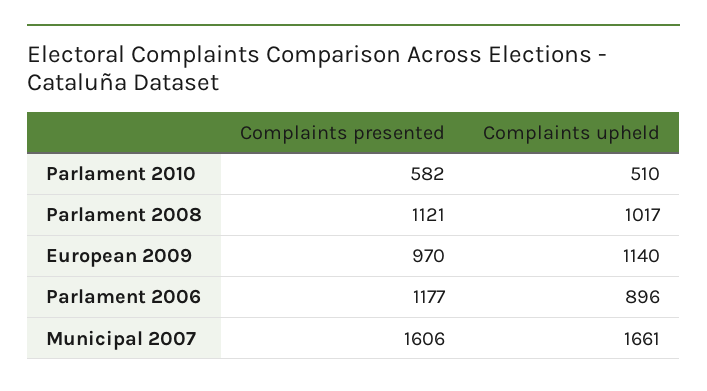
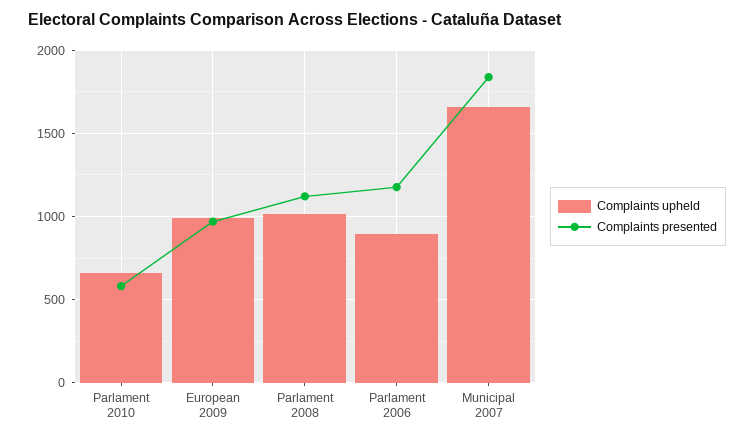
  {
    "Complaints presented": {
      "Parlament 2010": 582,
      "Parlament 2008": 1121,
      "European 2009": 970,
      "Parlament 2006": 1177,
-     "Municipal 2007": 1606
+     "Municipal 2007": 1850
    },
    "Complaints upheld": {
-     "Parlament 2010": 510,
+     "Parlament 2010": 650,
      "Parlament 2008": 1017,
-     "European 2009": 1140,
+     "European 2009": 1000,
      "Parlament 2006": 896,
      "Municipal 2007": 1661
    }
  }

